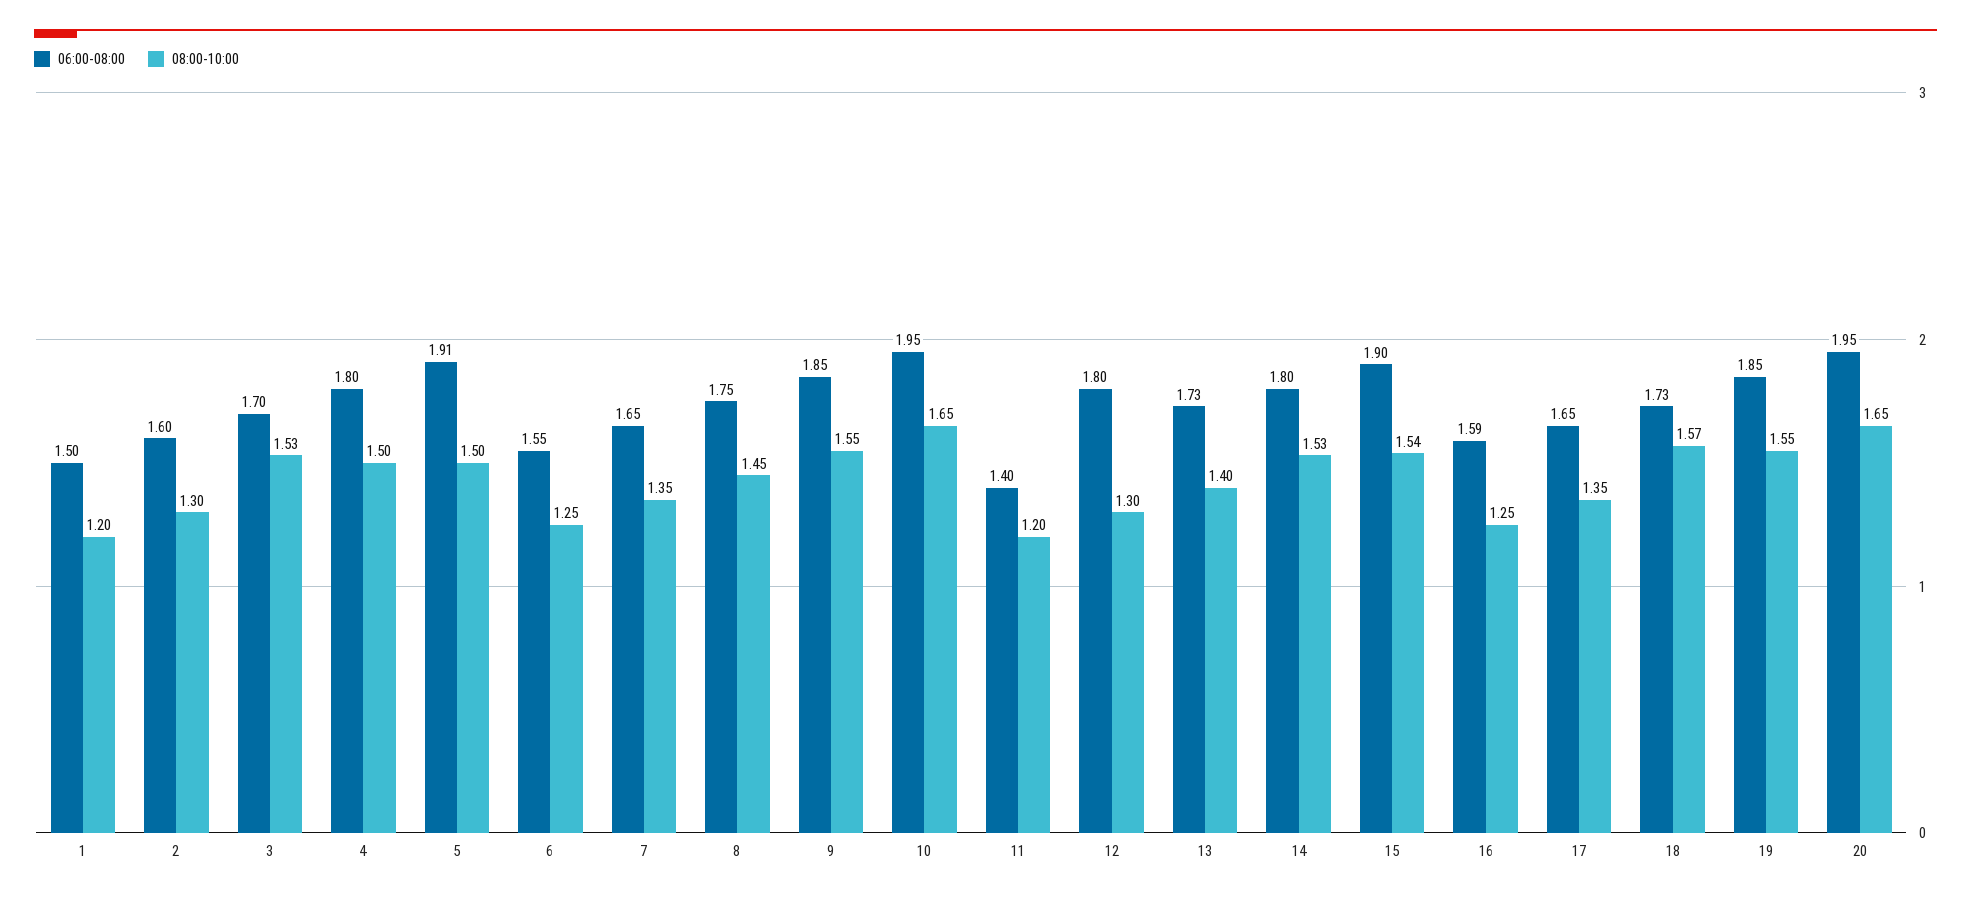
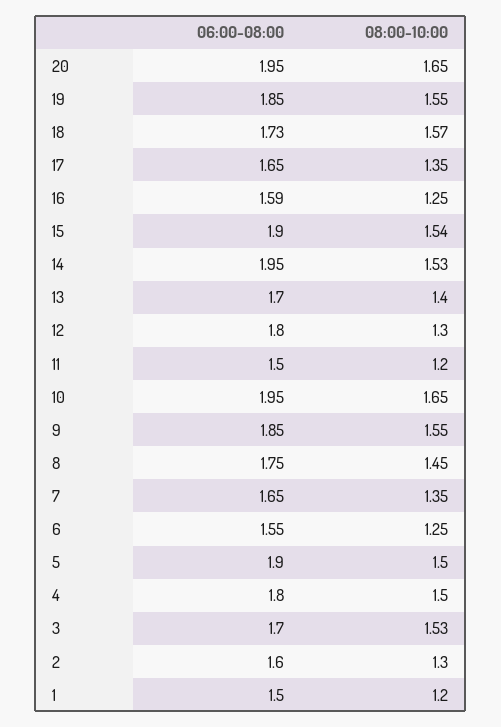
  {
    "06:00-08:00": {
      "1": 1.5,
      "2": 1.6,
      "3": 1.7,
      "4": 1.8,
-     "5": 1.91,
+     "5": 1.9,
      "6": 1.55,
      "7": 1.65,
      "8": 1.75,
      "9": 1.85,
      "10": 1.95,
-     "11": 1.4,
+     "11": 1.5,
      "12": 1.8,
-     "13": 1.73,
+     "13": 1.7,
-     "14": 1.8,
+     "14": 1.95,
      "15": 1.9,
      "16": 1.59,
      "17": 1.65,
      "18": 1.73,
      "19": 1.85,
      "20": 1.95
    },
    "08:00-10:00": {
      "1": 1.2,
      "2": 1.3,
      "3": 1.53,
      "4": 1.5,
      "5": 1.5,
      "6": 1.25,
      "7": 1.35,
      "8": 1.45,
      "9": 1.55,
      "10": 1.65,
      "11": 1.2,
      "12": 1.3,
      "13": 1.4,
      "14": 1.53,
      "15": 1.54,
      "16": 1.25,
      "17": 1.35,
      "18": 1.57,
      "19": 1.55,
      "20": 1.65
    }
  }

